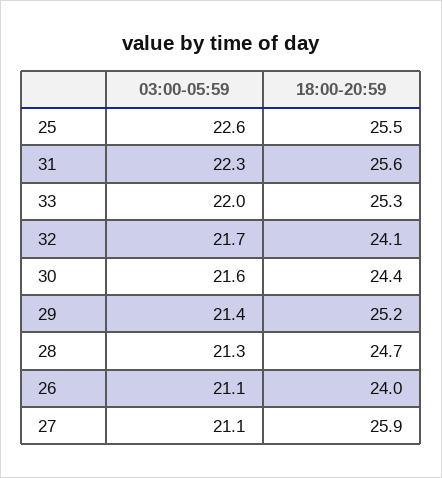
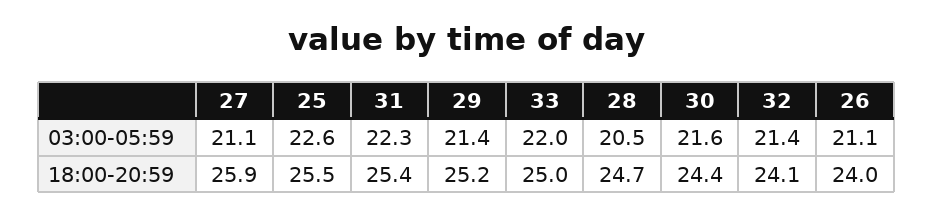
  {
    "03:00-05:59": {
      "25": 22.6,
      "31": 22.3,
      "33": 22,
-     "32": 21.7,
+     "32": 21.4,
      "30": 21.6,
      "29": 21.4,
-     "28": 21.3,
+     "28": 20.5,
      "26": 21.1,
      "27": 21.1
    },
    "18:00-20:59": {
      "25": 25.5,
-     "31": 25.6,
+     "31": 25.4,
-     "33": 25.3,
+     "33": 25,
      "32": 24.1,
      "30": 24.4,
      "29": 25.2,
      "28": 24.7,
      "26": 24,
      "27": 25.9
    }
  }

